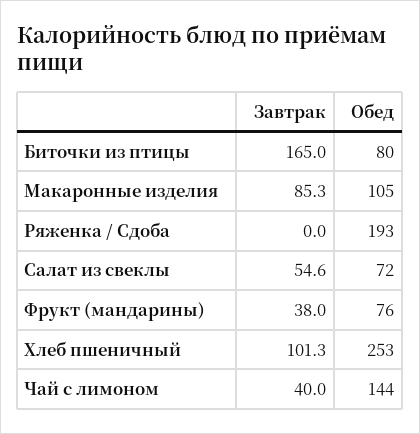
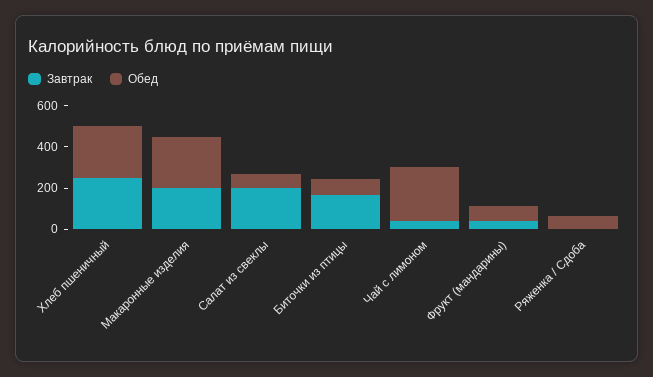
  {
    "Завтрак": {
      "Биточки из птицы": 165,
-     "Макаронные изделия": 85.3,
+     "Макаронные изделия": 200,
      "Ряженка / Сдоба": 0,
-     "Салат из свеклы": 54.6,
+     "Салат из свеклы": 200,
      "Фрукт (мандарины)": 38,
-     "Хлеб пшеничный": 101.3,
+     "Хлеб пшеничный": 250,
      "Чай с лимоном": 40
    },
    "Обед": {
      "Биточки из птицы": 80,
-     "Макаронные изделия": 105,
+     "Макаронные изделия": 250,
-     "Ряженка / Сдоба": 193,
+     "Ряженка / Сдоба": 50,
      "Салат из свеклы": 72,
      "Фрукт (мандарины)": 76,
      "Хлеб пшеничный": 253,
-     "Чай с лимоном": 144
+     "Чай с лимоном": 250
    }
  }

